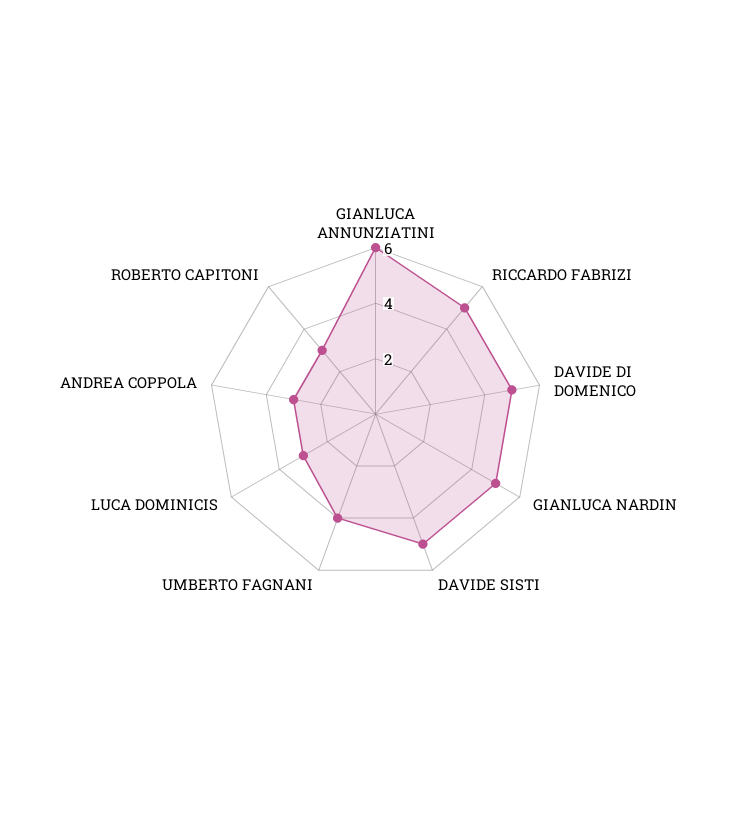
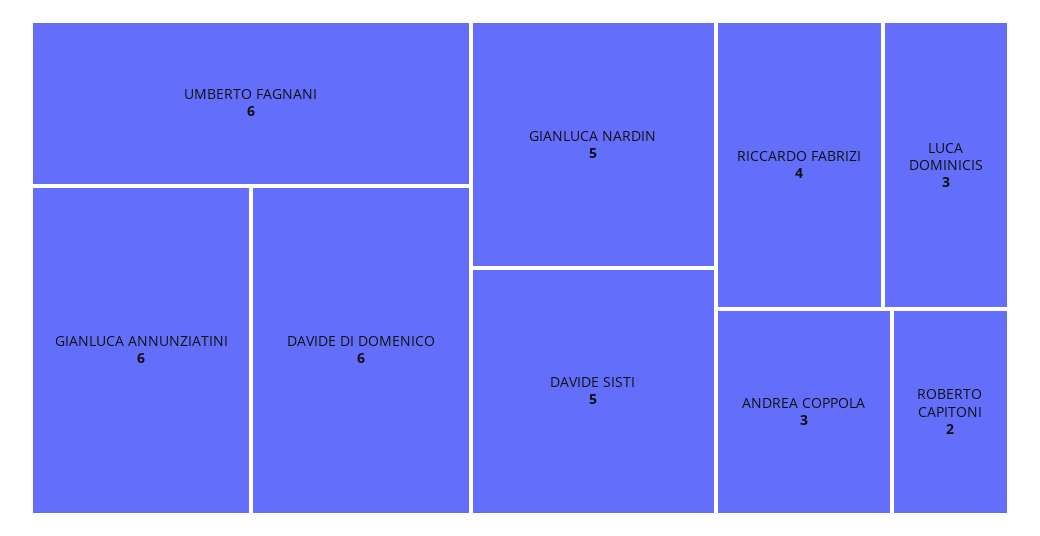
  {
    "GIANLUCA ANNUNZIATINI": 6,
-   "RICCARDO FABRIZI": 5,
+   "RICCARDO FABRIZI": 4,
-   "DAVIDE DI DOMENICO": 5,
+   "DAVIDE DI DOMENICO": 6,
    "GIANLUCA NARDIN": 5,
    "DAVIDE SISTI": 5,
-   "UMBERTO FAGNANI": 4,
+   "UMBERTO FAGNANI": 6,
    "LUCA DOMINICIS": 3,
    "ANDREA COPPOLA": 3,
-   "ROBERTO CAPITONI": 3
+   "ROBERTO CAPITONI": 2
  }

